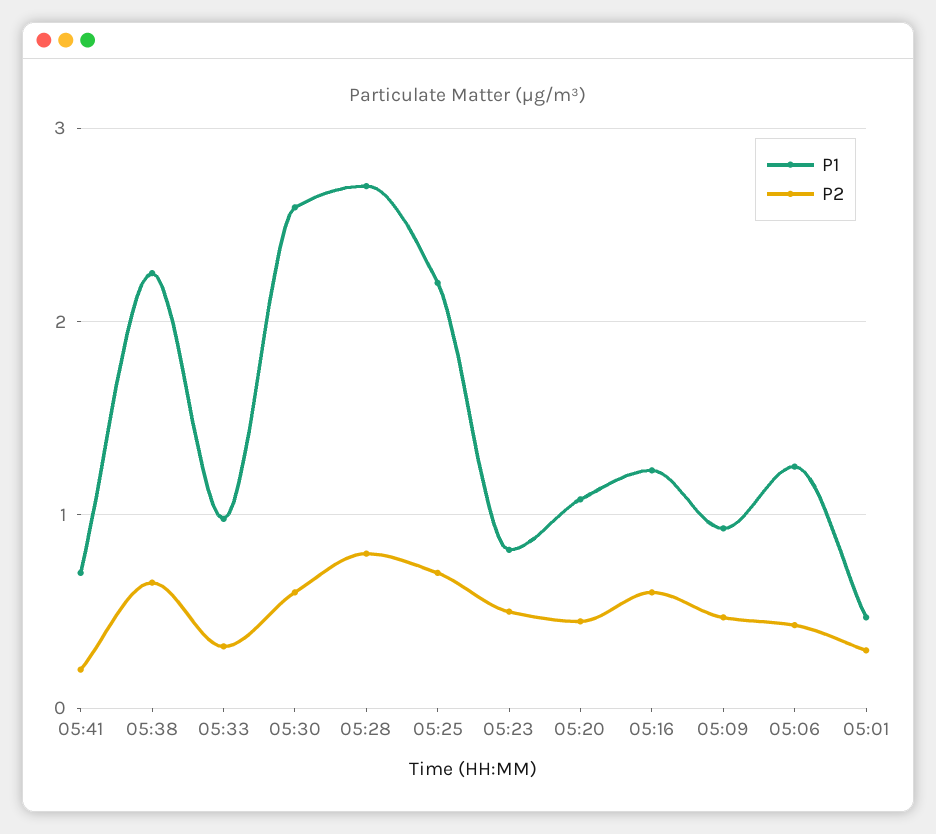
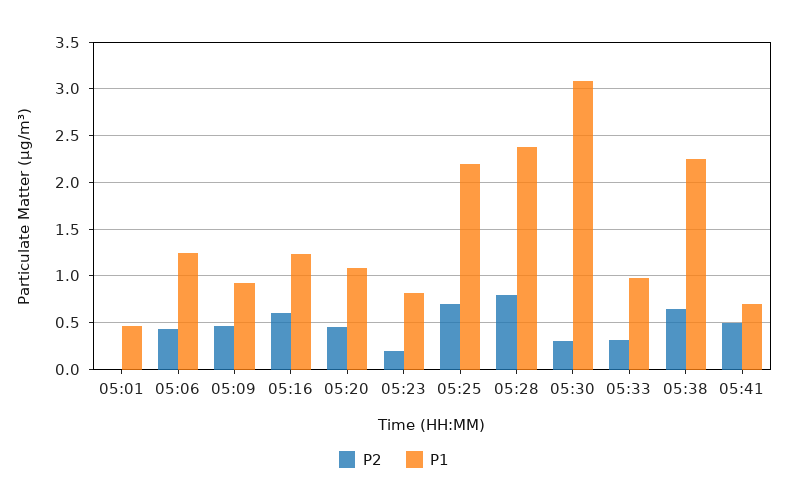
  {
    "P1": {
      "05:41": 0.7,
      "05:38": 2.3,
      "05:33": 1,
-     "05:30": 2.6,
+     "05:30": 3.1,
-     "05:28": 2.7,
+     "05:28": 2.4,
      "05:25": 2.2,
      "05:23": 0.8,
      "05:20": 1.1,
      "05:16": 1.2,
      "05:09": 0.9,
      "05:06": 1.3,
      "05:01": 0.5
    },
    "P2": {
-     "05:41": 0.2,
+     "05:41": 0.5,
      "05:38": 0.7,
      "05:33": 0.3,
-     "05:30": 0.6,
+     "05:30": 0.3,
      "05:28": 0.8,
      "05:25": 0.7,
-     "05:23": 0.5,
+     "05:23": 0.2,
      "05:20": 0.5,
      "05:16": 0.6,
      "05:09": 0.5,
      "05:06": 0.4,
-     "05:01": 0.3
+     "05:01": 0
    }
  }

